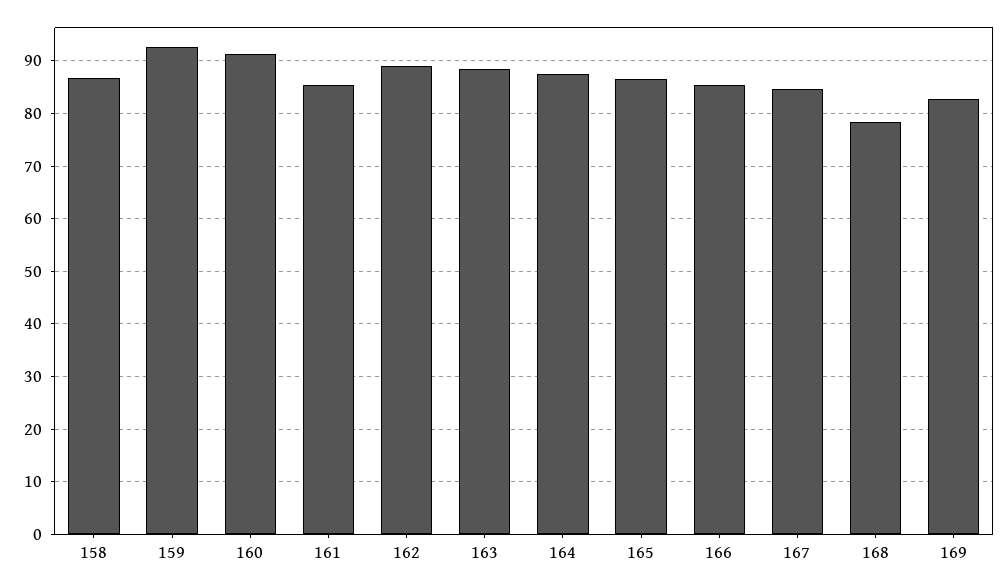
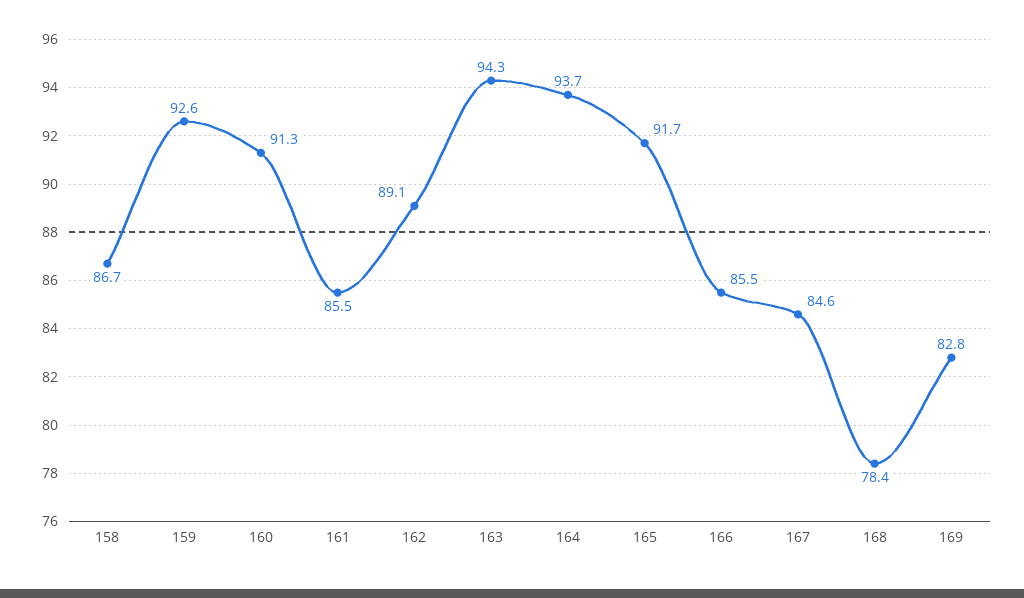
  {
    "158": 86.7,
    "159": 92.6,
    "160": 91.3,
    "161": 85.5,
    "162": 89.1,
-   "163": 88,
+   "163": 94.3,
-   "164": 88,
+   "164": 93.7,
-   "165": 86,
+   "165": 91.7,
    "166": 85.5,
    "167": 84.6,
    "168": 78.4,
    "169": 82.8
  }

